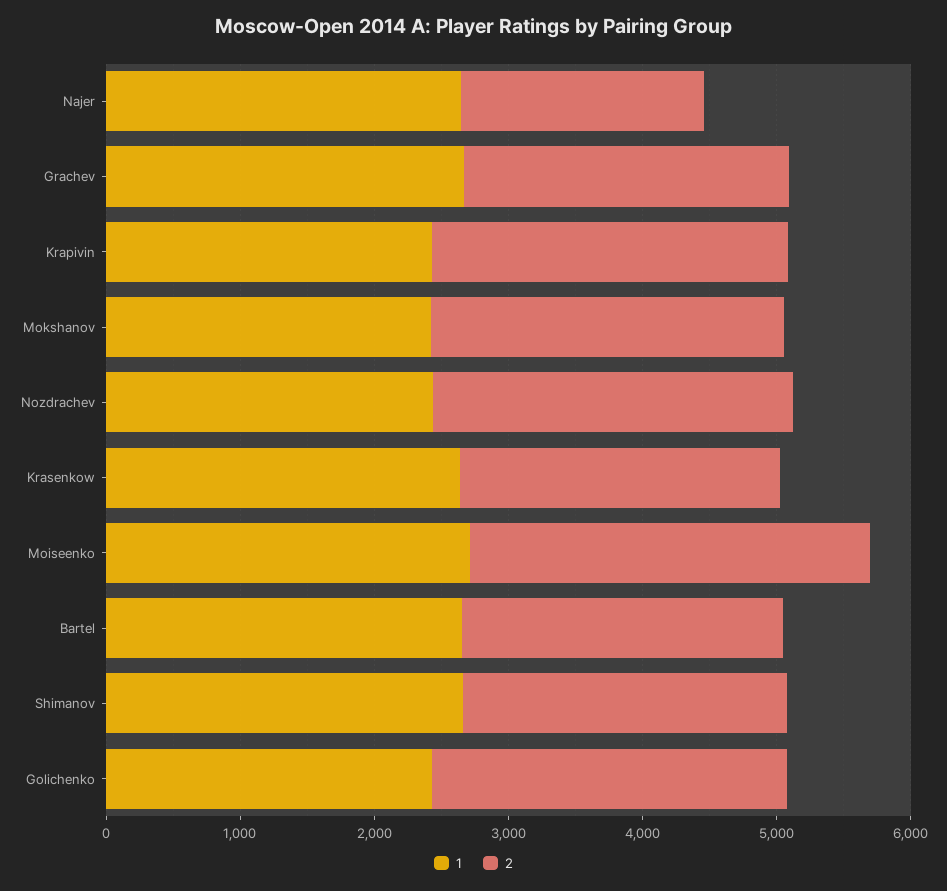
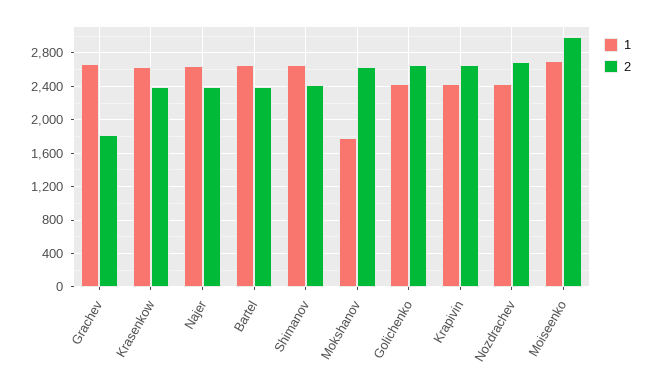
  {
    "1": {
      "Najer": 2600,
      "Grachev": 2700,
      "Krapivin": 2400,
-     "Mokshanov": 2400,
+     "Mokshanov": 1800,
      "Nozdrachev": 2400,
      "Krasenkow": 2600,
      "Moiseenko": 2700,
      "Bartel": 2700,
      "Shimanov": 2700,
      "Golichenko": 2400
    },
    "2": {
-     "Najer": 1800,
+     "Najer": 2400,
-     "Grachev": 2400,
+     "Grachev": 1800,
      "Krapivin": 2700,
      "Mokshanov": 2600,
      "Nozdrachev": 2700,
      "Krasenkow": 2400,
      "Moiseenko": 3000,
      "Bartel": 2400,
      "Shimanov": 2400,
      "Golichenko": 2700
    }
  }

